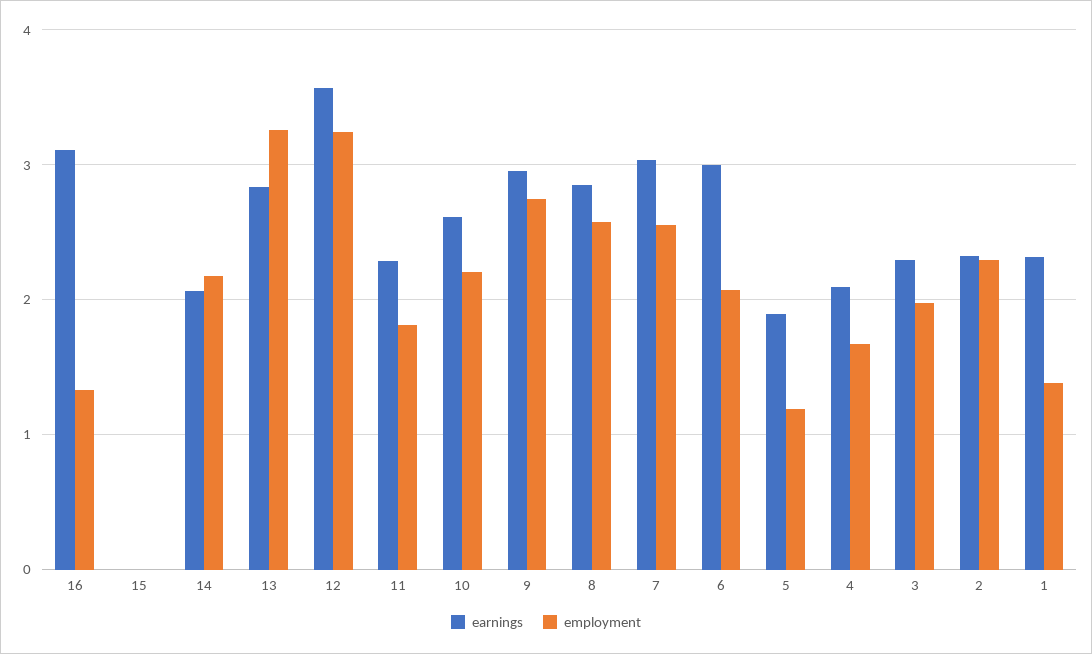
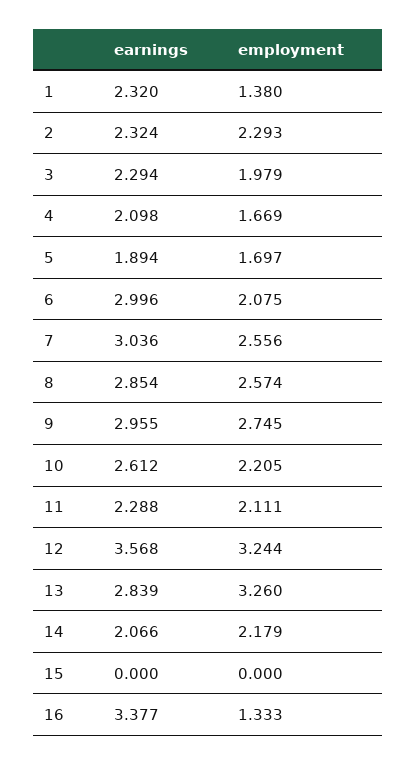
  {
    "earnings": {
-     "16": 3.1,
+     "16": 3.377,
      "15": 0,
      "14": 2.066,
      "13": 2.839,
      "12": 3.568,
      "11": 2.288,
      "10": 2.612,
      "9": 2.955,
      "8": 2.854,
      "7": 3.036,
      "6": 2.996,
      "5": 1.894,
      "4": 2.098,
      "3": 2.294,
      "2": 2.324,
      "1": 2.32
    },
    "employment": {
      "16": 1.333,
      "15": 0,
      "14": 2.179,
      "13": 3.26,
      "12": 3.244,
-     "11": 1.8,
+     "11": 2.111,
      "10": 2.205,
      "9": 2.745,
      "8": 2.574,
      "7": 2.556,
      "6": 2.075,
-     "5": 1.2,
+     "5": 1.697,
      "4": 1.669,
      "3": 1.979,
      "2": 2.293,
      "1": 1.38
    }
  }

